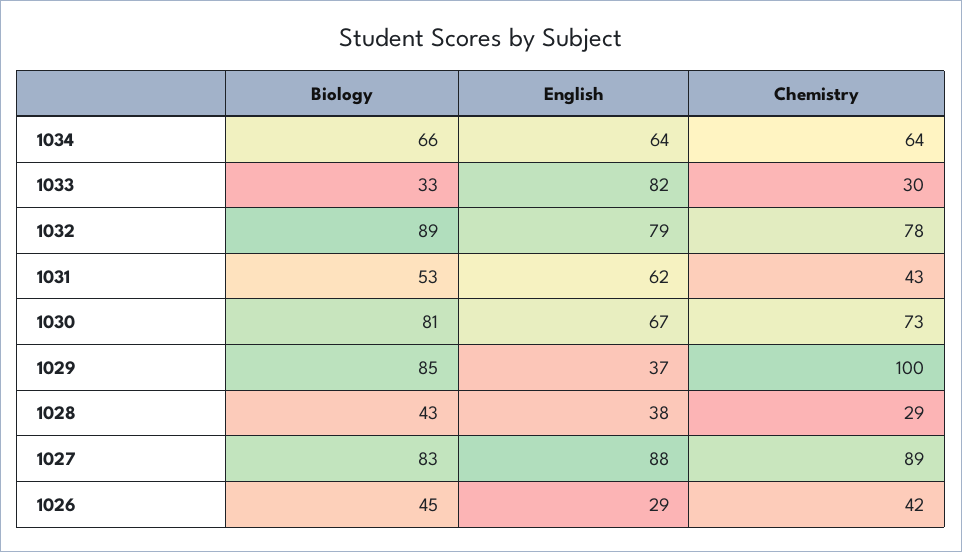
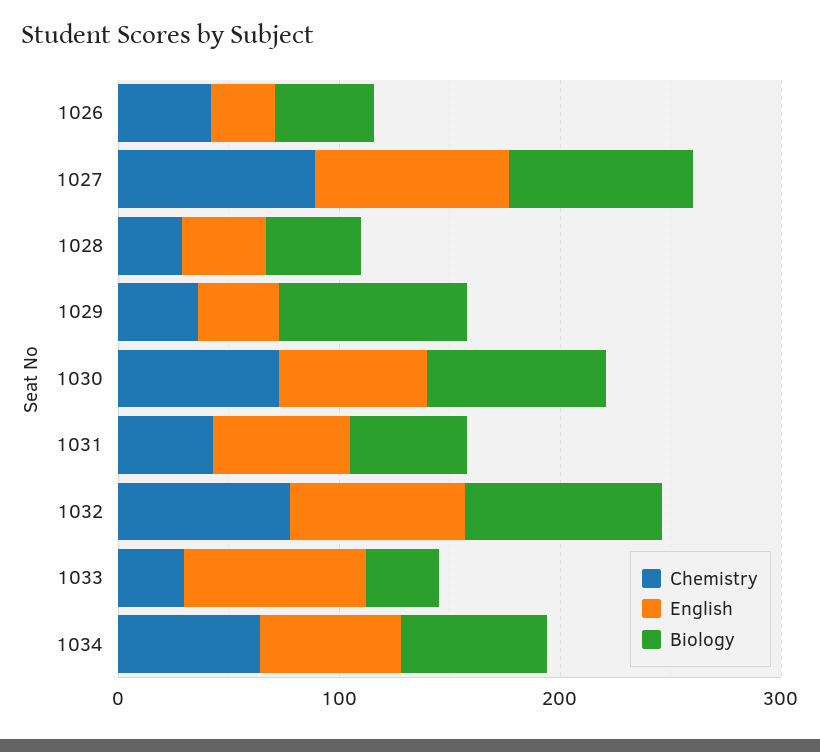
  {
    "Biology": {
      "1034": 66,
      "1033": 33,
      "1032": 89,
      "1031": 53,
      "1030": 81,
      "1029": 85,
      "1028": 43,
      "1027": 83,
      "1026": 45
    },
    "English": {
      "1034": 64,
      "1033": 82,
      "1032": 79,
      "1031": 62,
      "1030": 67,
      "1029": 37,
      "1028": 38,
      "1027": 88,
      "1026": 29
    },
    "Chemistry": {
      "1034": 64,
      "1033": 30,
      "1032": 78,
      "1031": 43,
      "1030": 73,
-     "1029": 100,
+     "1029": 40,
      "1028": 29,
      "1027": 89,
      "1026": 42
    }
  }

